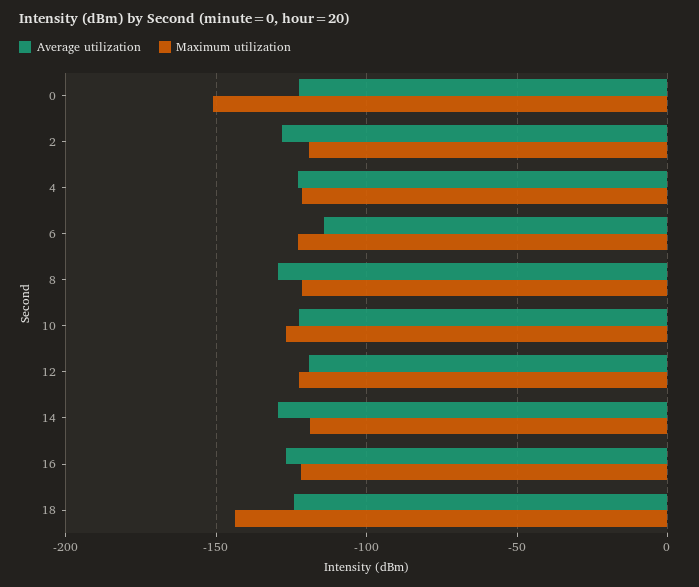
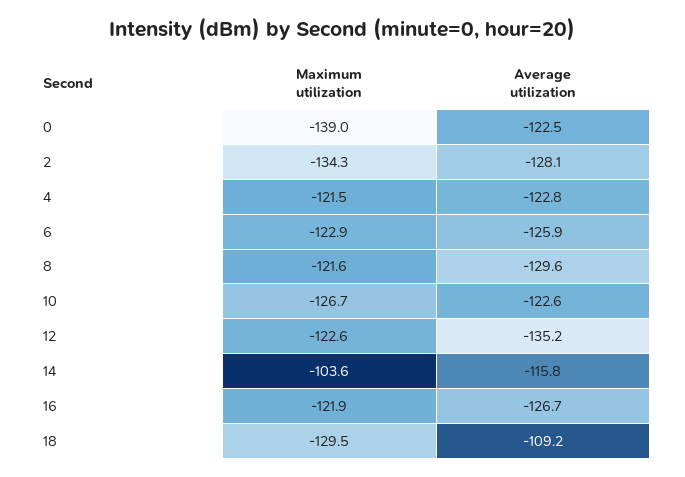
  {
    "Average utilization": {
      "0": -122.5,
      "2": -128.1,
      "4": -122.8,
-     "6": -115,
+     "6": -125.9,
      "8": -129.6,
      "10": -122.6,
-     "12": -120,
+     "12": -135.2,
-     "14": -130,
+     "14": -115.8,
      "16": -126.7,
-     "18": -125
+     "18": -109.2
    },
    "Maximum utilization": {
-     "0": -150,
+     "0": -139,
-     "2": -120,
+     "2": -134.3,
      "4": -121.5,
      "6": -122.9,
      "8": -121.6,
      "10": -126.7,
      "12": -122.6,
-     "14": -120,
+     "14": -103.6,
      "16": -121.9,
-     "18": -145
+     "18": -129.5
    }
  }

